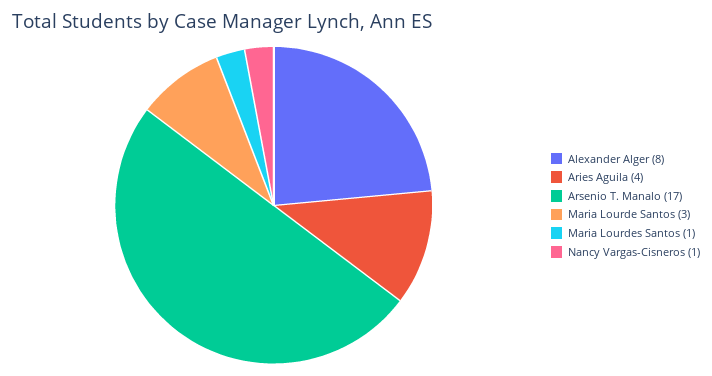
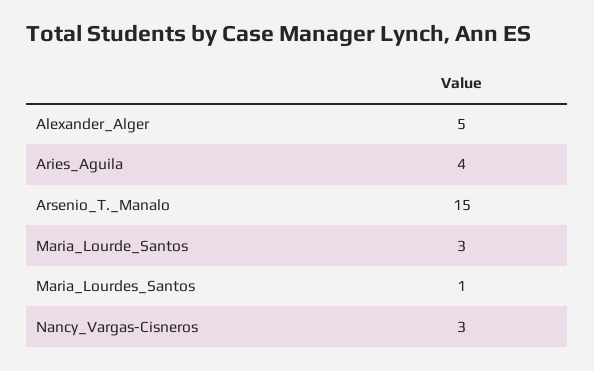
  {
-   "Alexander Alger": 8,
+   "Alexander Alger": 5,
    "Aries Aguila": 4,
-   "Arsenio T. Manalo": 17,
+   "Arsenio T. Manalo": 15,
    "Maria Lourde Santos": 3,
    "Maria Lourdes Santos": 1,
-   "Nancy Vargas-Cisneros": 1
+   "Nancy Vargas-Cisneros": 3
  }

